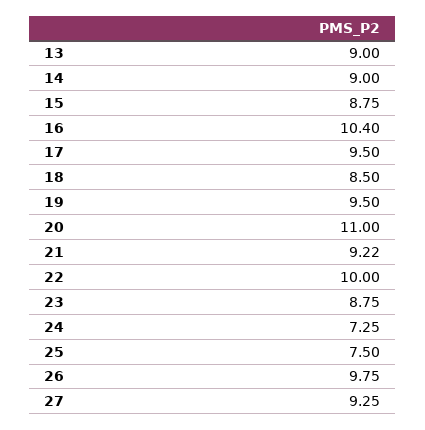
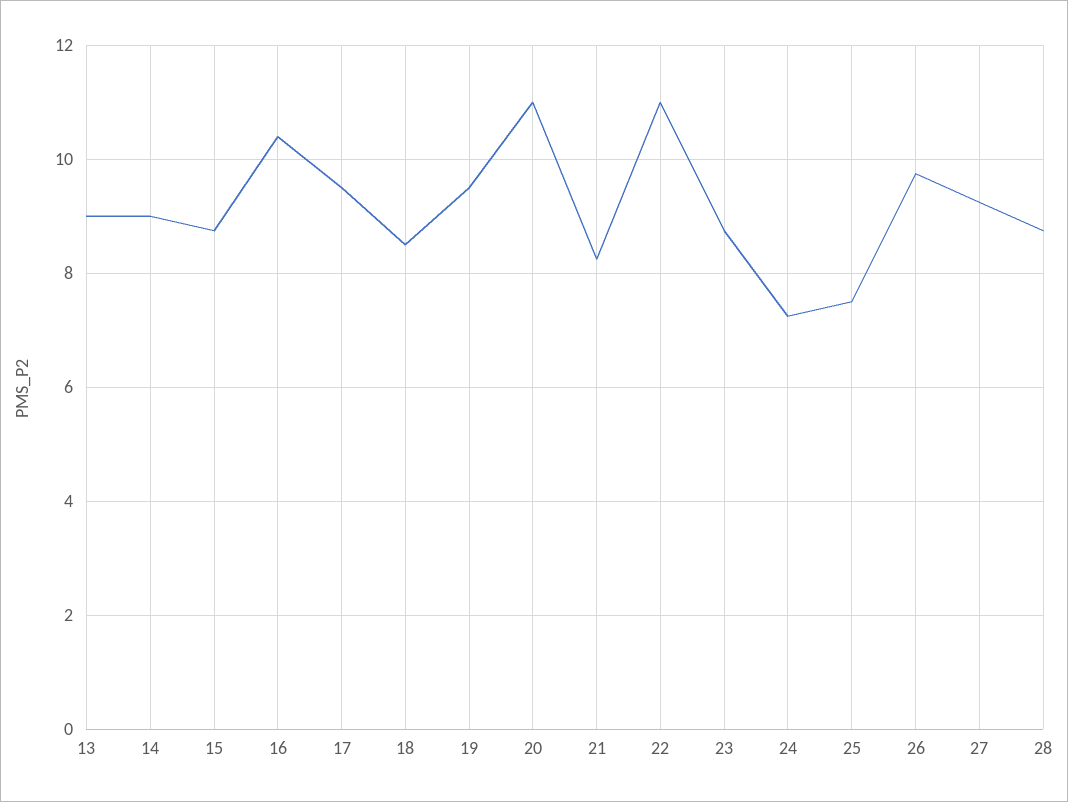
  {
    "13": 9,
    "14": 9,
    "15": 8.75,
    "16": 10.4,
    "17": 9.5,
    "18": 8.5,
    "19": 9.5,
    "20": 11,
-   "21": 9.22,
+   "21": 8.2,
-   "22": 10,
+   "22": 11,
    "23": 8.75,
    "24": 7.25,
    "25": 7.5,
    "26": 9.75,
-   "27": 9.25
+   "27": 9.25,
+   "28": 8.8
  }

